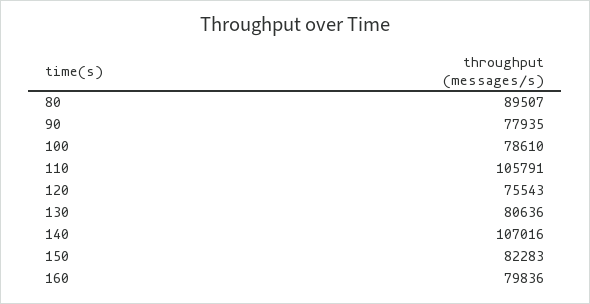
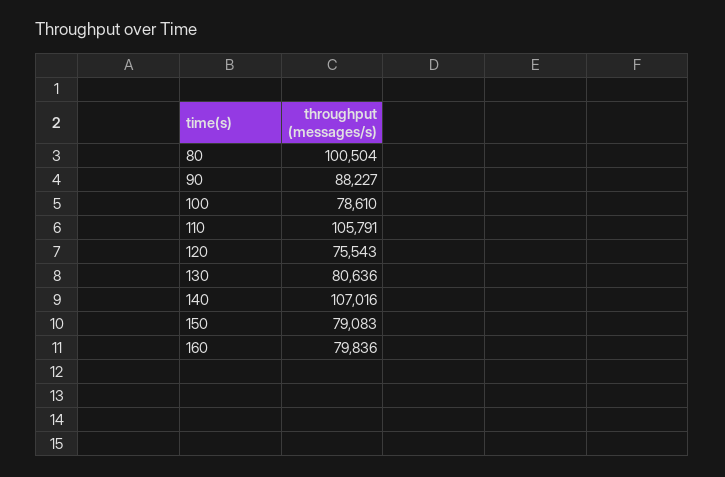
  {
-   "80": 89507,
+   "80": 100504,
-   "90": 77935,
+   "90": 88227,
    "100": 78610,
    "110": 105791,
    "120": 75543,
    "130": 80636,
    "140": 107016,
-   "150": 82283,
+   "150": 79083,
    "160": 79836
  }

